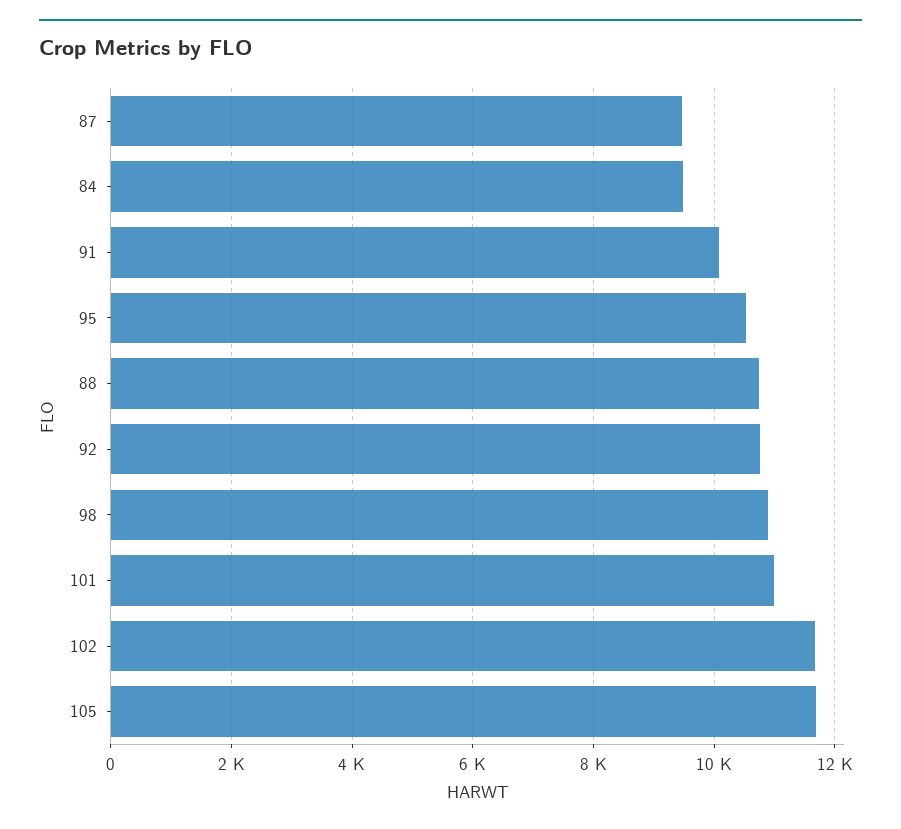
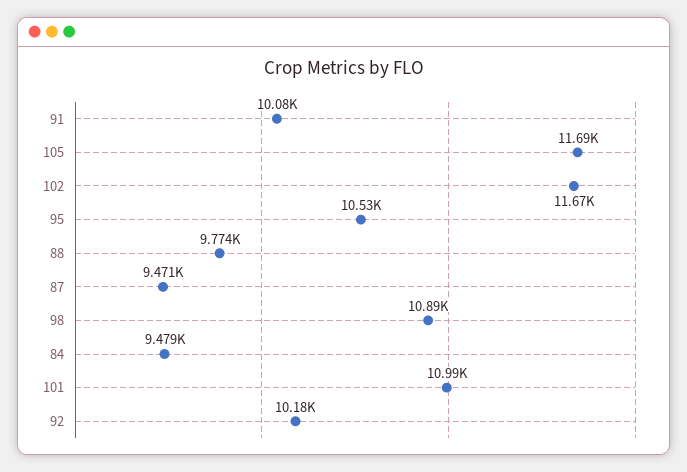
  {
    "87": 9471,
    "84": 9479,
    "91": 10080,
    "95": 10530,
-   "88": 10800,
+   "88": 9774,
-   "92": 10800,
+   "92": 10180,
    "98": 10890,
    "101": 10990,
    "102": 11670,
    "105": 11690
  }

